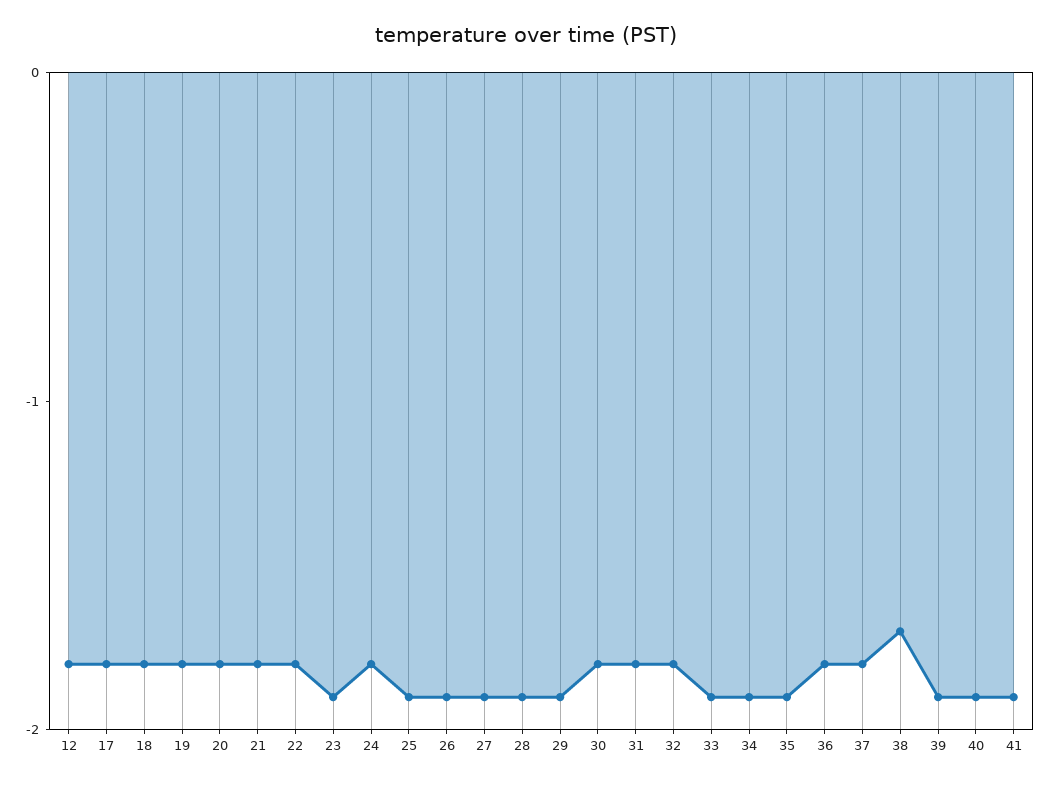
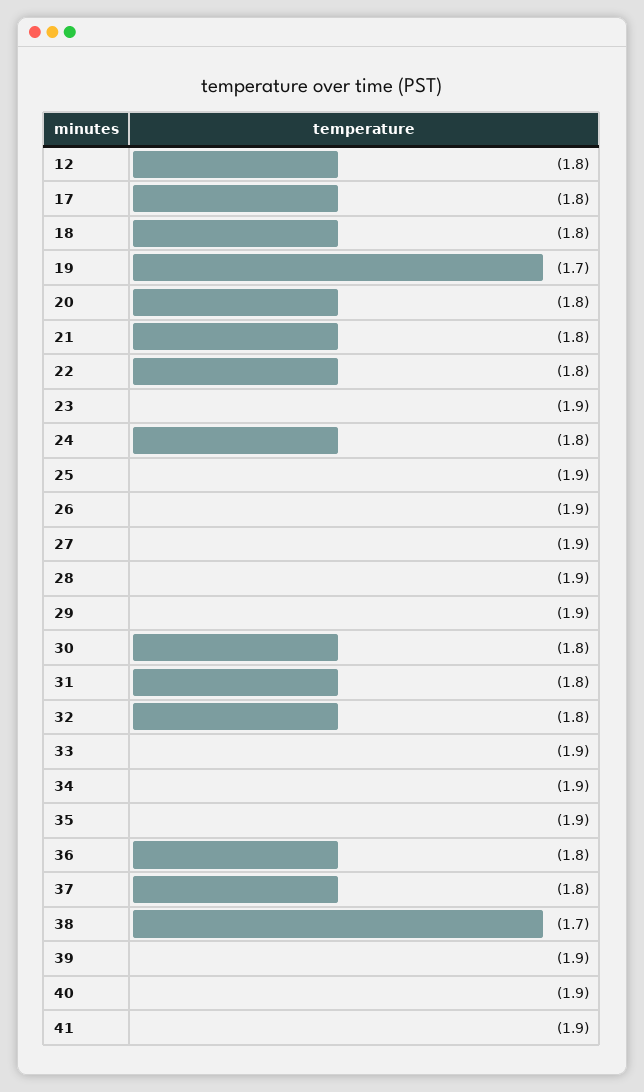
  {
    "12": -1.8,
    "17": -1.8,
    "18": -1.8,
-   "19": -1.8,
+   "19": -1.7,
    "20": -1.8,
    "21": -1.8,
    "22": -1.8,
    "23": -1.9,
    "24": -1.8,
    "25": -1.9,
    "26": -1.9,
    "27": -1.9,
    "28": -1.9,
    "29": -1.9,
    "30": -1.8,
    "31": -1.8,
    "32": -1.8,
    "33": -1.9,
    "34": -1.9,
    "35": -1.9,
    "36": -1.8,
    "37": -1.8,
    "38": -1.7,
    "39": -1.9,
    "40": -1.9,
    "41": -1.9
  }

